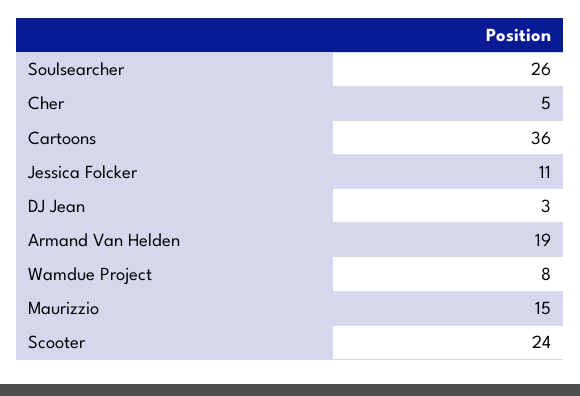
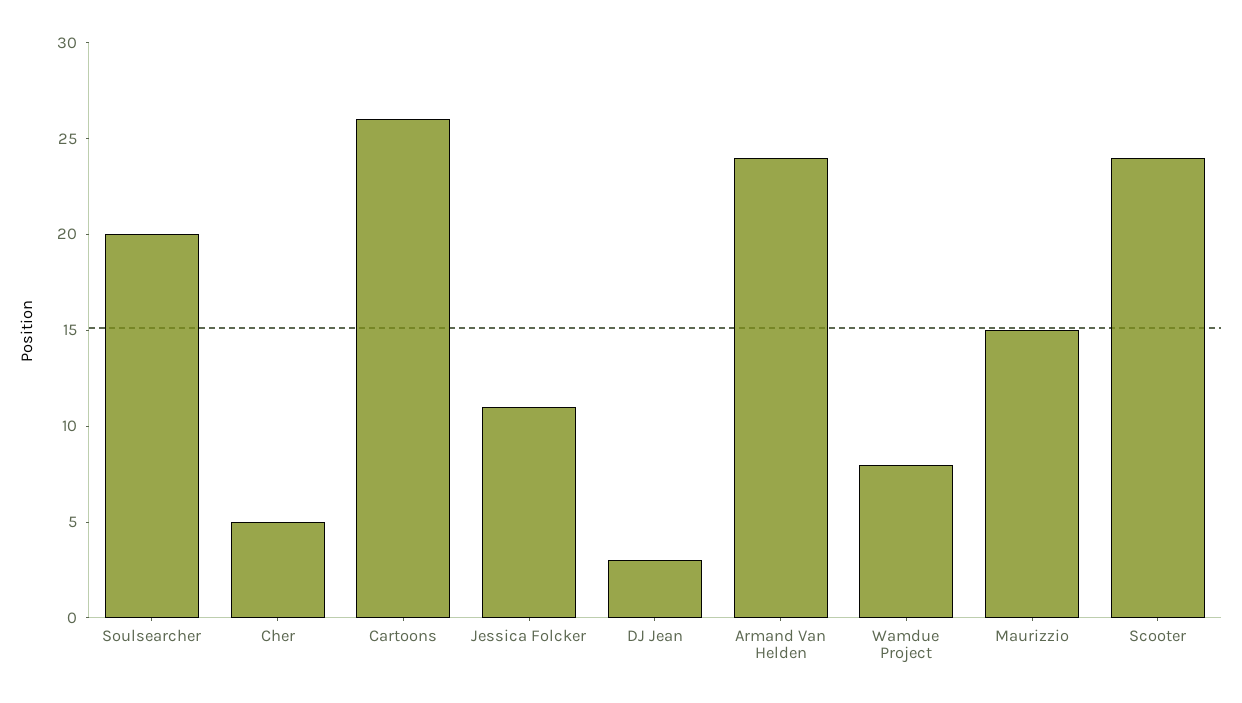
  {
-   "Soulsearcher": 26,
+   "Soulsearcher": 20,
    "Cher": 5,
-   "Cartoons": 36,
+   "Cartoons": 26,
    "Jessica Folcker": 11,
    "DJ Jean": 3,
-   "Armand Van Helden": 19,
+   "Armand Van Helden": 24,
    "Wamdue Project": 8,
    "Maurizzio": 15,
    "Scooter": 24
  }

